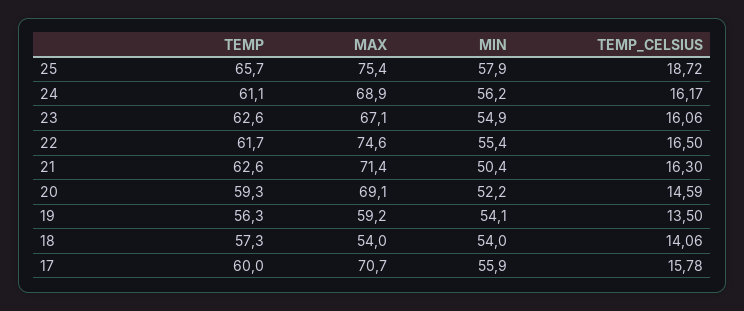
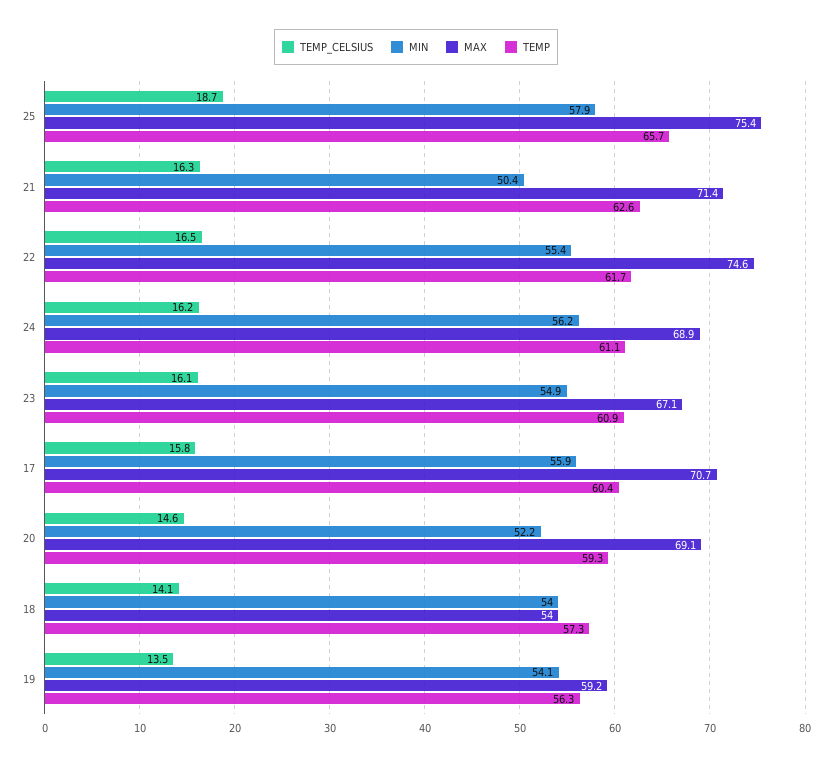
  {
    "TEMP": {
      "25": 65.7,
      "24": 61.1,
-     "23": 62.6,
+     "23": 60.9,
      "22": 61.7,
      "21": 62.6,
      "20": 59.3,
      "19": 56.3,
      "18": 57.3,
-     "17": 60
+     "17": 60.4
    },
    "MAX": {
      "25": 75.4,
      "24": 68.9,
      "23": 67.1,
      "22": 74.6,
      "21": 71.4,
      "20": 69.1,
      "19": 59.2,
      "18": 54,
      "17": 70.7
    },
    "MIN": {
      "25": 57.9,
      "24": 56.2,
      "23": 54.9,
      "22": 55.4,
      "21": 50.4,
      "20": 52.2,
      "19": 54.1,
      "18": 54,
      "17": 55.9
    },
    "TEMP_CELSIUS": {
      "25": 18.72,
      "24": 16.17,
      "23": 16.06,
      "22": 16.5,
      "21": 16.3,
      "20": 14.59,
      "19": 13.5,
      "18": 14.06,
      "17": 15.78
    }
  }

